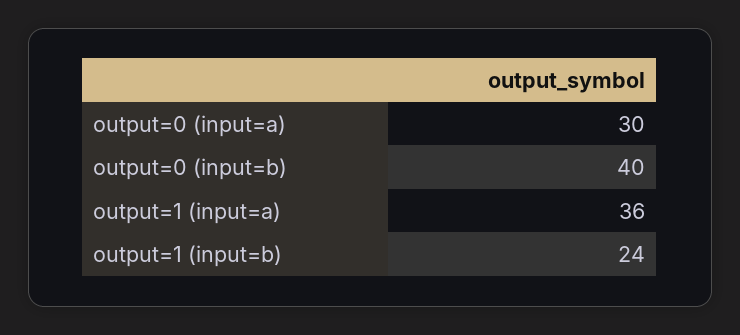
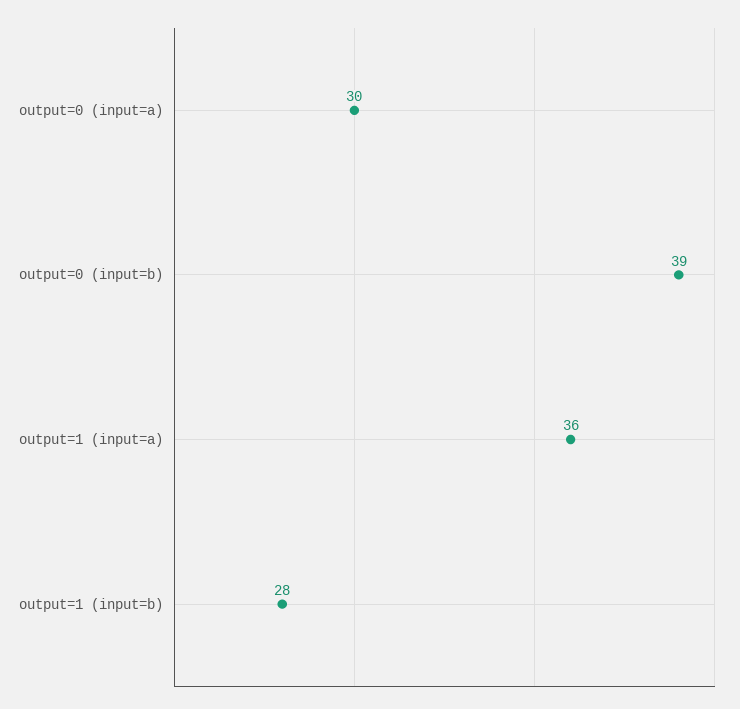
  {
    "output=0 (input=a)": 30,
-   "output=0 (input=b)": 40,
+   "output=0 (input=b)": 39,
    "output=1 (input=a)": 36,
-   "output=1 (input=b)": 24
+   "output=1 (input=b)": 28
  }

